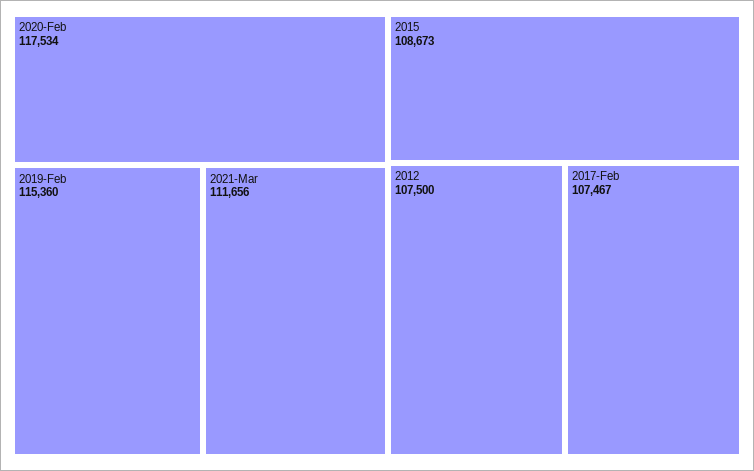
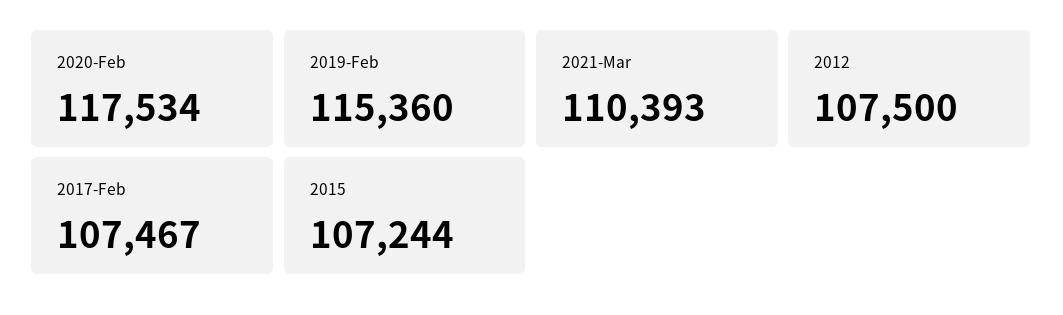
  {
    "2020-Feb": 117534,
    "2019-Feb": 115360,
-   "2021-Mar": 111656,
+   "2021-Mar": 110393,
-   "2015": 108673,
+   "2015": 107244,
    "2012": 107500,
    "2017-Feb": 107467
  }

